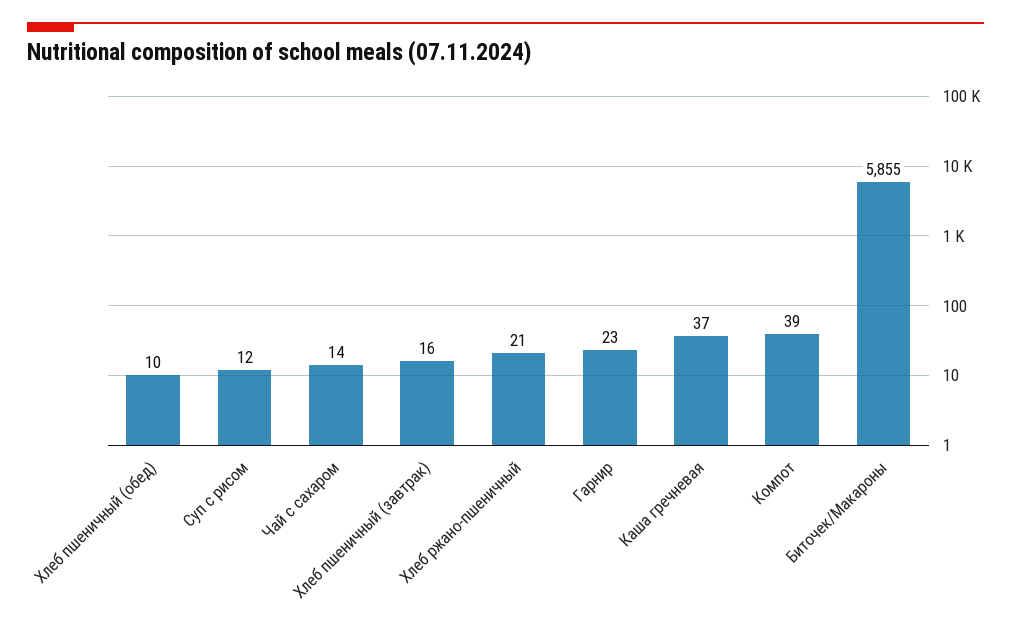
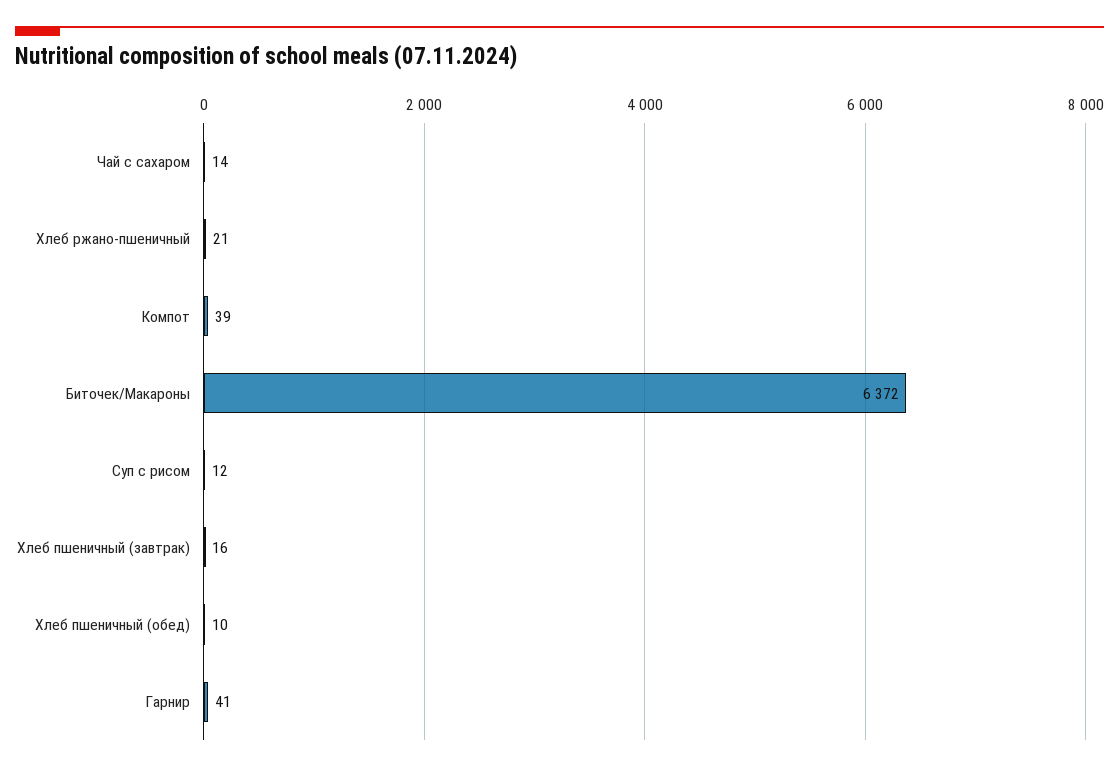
  {
    "Хлеб пшеничный (обед)": 10,
    "Суп с рисом": 12,
    "Чай с сахаром": 14,
    "Хлеб пшеничный (завтрак)": 16,
    "Хлеб ржано-пшеничный": 21,
-   "Гарнир": 23,
+   "Гарнир": 41,
-   "Каша гречневая": 37,
    "Компот": 39,
-   "Биточек/Макароны": 5855
+   "Биточек/Макароны": 6372
  }

